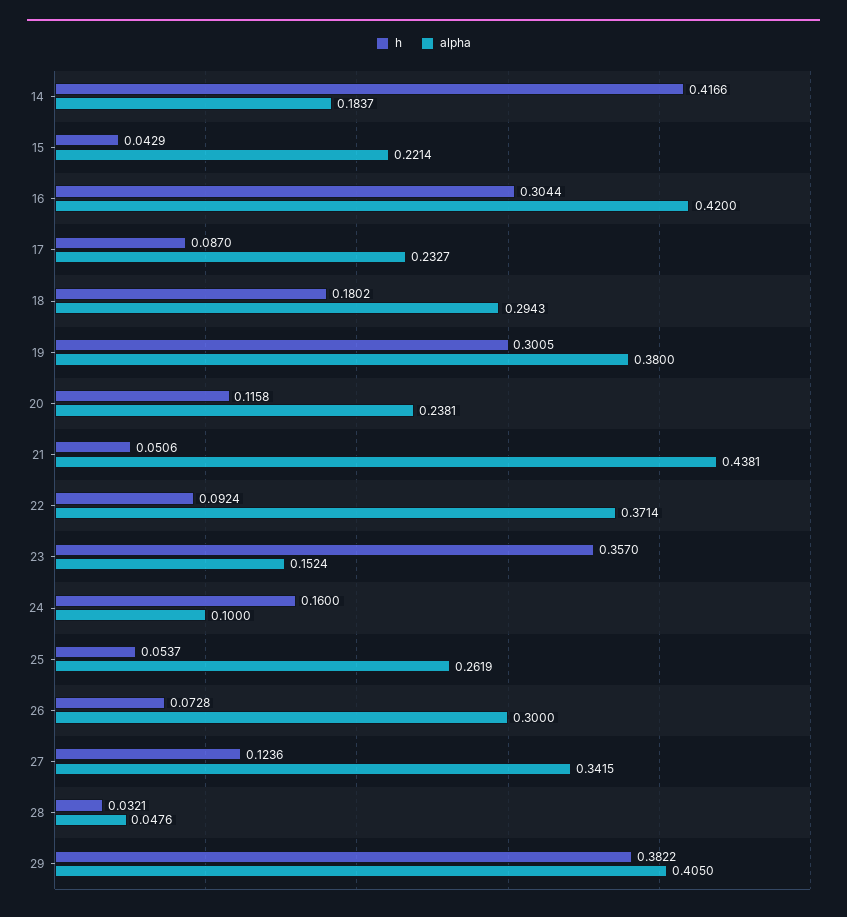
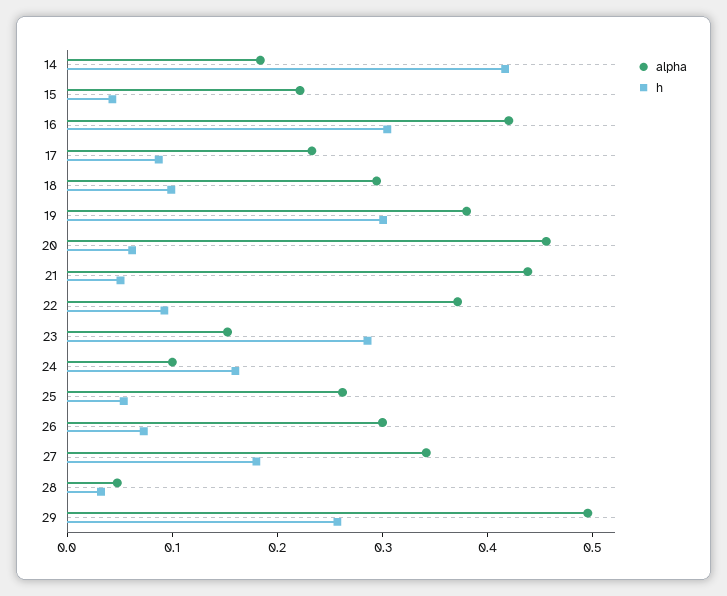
  {
    "h": {
      "14": 0.4166,
      "15": 0.0429,
      "16": 0.3044,
      "17": 0.087,
-     "18": 0.1802,
+     "18": 0.1,
      "19": 0.3005,
-     "20": 0.1158,
+     "20": 0.06,
      "21": 0.0506,
      "22": 0.0924,
-     "23": 0.357,
+     "23": 0.28,
      "24": 0.16,
      "25": 0.0537,
      "26": 0.0728,
-     "27": 0.1236,
+     "27": 0.18,
      "28": 0.0321,
-     "29": 0.3822
+     "29": 0.26
    },
    "alpha": {
      "14": 0.1837,
      "15": 0.2214,
      "16": 0.42,
      "17": 0.2327,
      "18": 0.2943,
      "19": 0.38,
-     "20": 0.2381,
+     "20": 0.46,
      "21": 0.4381,
      "22": 0.3714,
      "23": 0.1524,
      "24": 0.1,
      "25": 0.2619,
      "26": 0.3,
      "27": 0.3415,
      "28": 0.0476,
-     "29": 0.405
+     "29": 0.5
    }
  }

